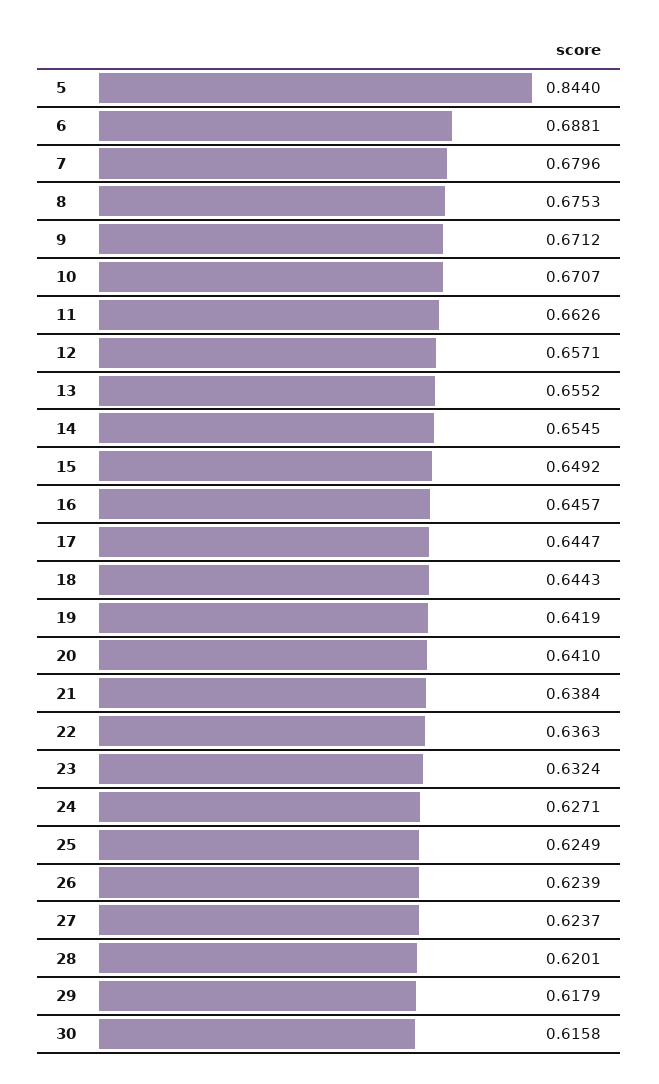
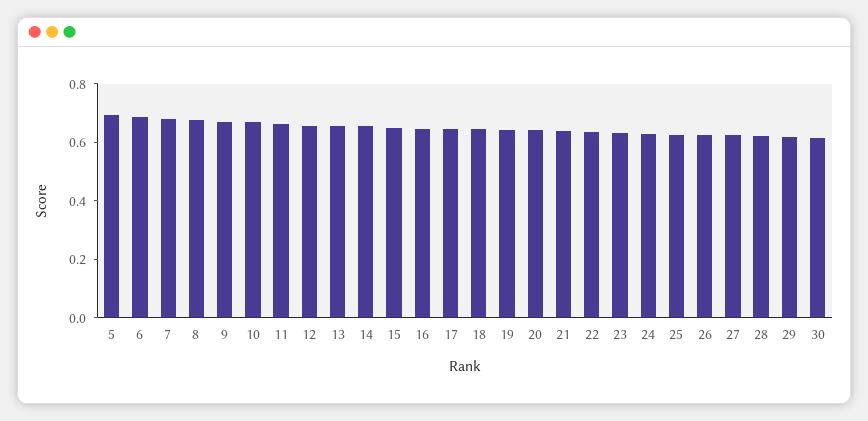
  {
-   "5": 0.844,
+   "5": 0.7,
    "6": 0.6881,
    "7": 0.6796,
    "8": 0.6753,
    "9": 0.6712,
    "10": 0.6707,
    "11": 0.6626,
    "12": 0.6571,
    "13": 0.6552,
    "14": 0.6545,
    "15": 0.6492,
    "16": 0.6457,
    "17": 0.6447,
    "18": 0.6443,
    "19": 0.6419,
    "20": 0.641,
    "21": 0.6384,
    "22": 0.6363,
    "23": 0.6324,
    "24": 0.6271,
    "25": 0.6249,
    "26": 0.6239,
    "27": 0.6237,
    "28": 0.6201,
    "29": 0.6179,
    "30": 0.6158
  }

